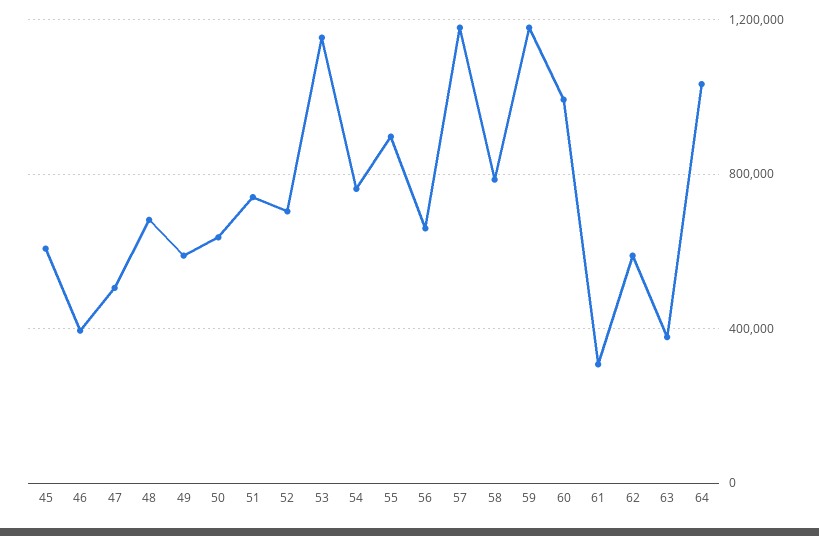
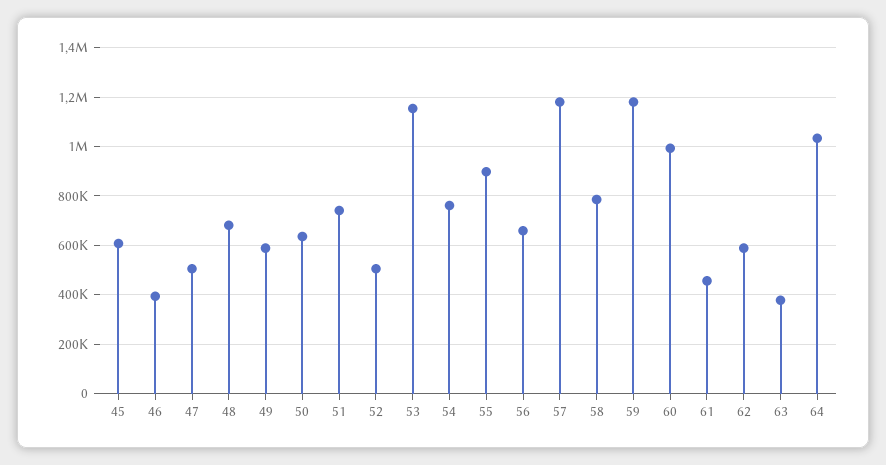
  {
    "45": 600000,
    "46": 400000,
    "47": 500000,
    "48": 675000,
    "49": 600000,
    "50": 625000,
    "51": 750000,
-   "52": 700000,
+   "52": 500000,
    "53": 1150000,
    "54": 750000,
    "55": 900000,
    "56": 650000,
    "57": 1175000,
    "58": 775000,
    "59": 1175000,
    "60": 1000000,
-   "61": 300000,
+   "61": 450000,
    "62": 600000,
    "63": 375000,
    "64": 1025000
  }

